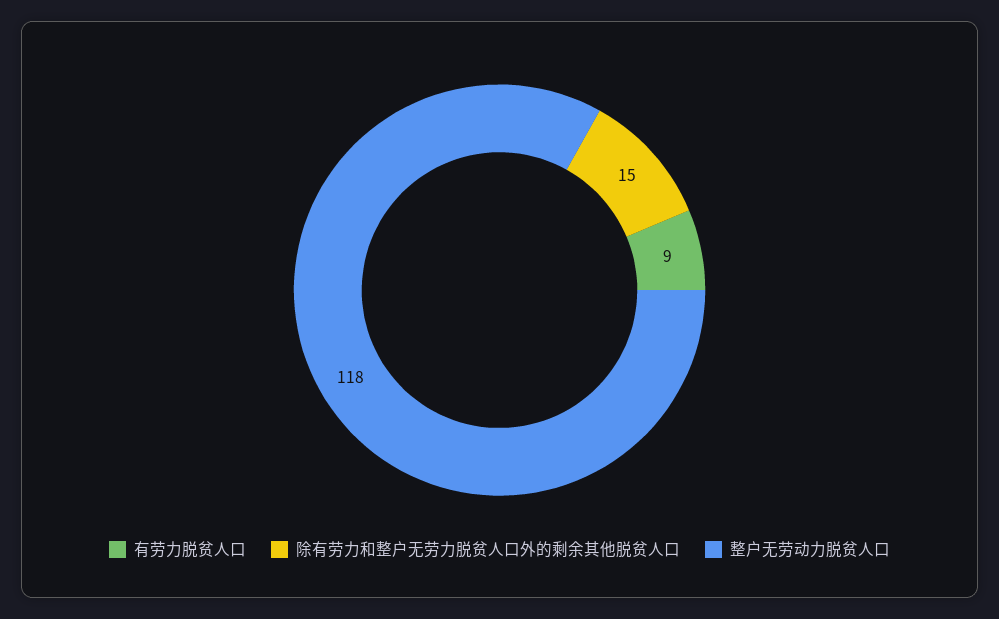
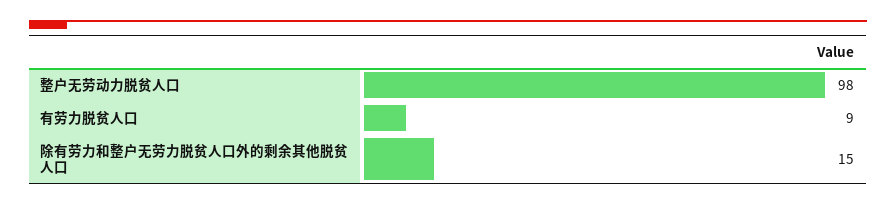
  {
    "有劳力脱贫人口": 9,
    "除有劳力和整户无劳力脱贫人口外的剩余其他脱贫人口": 15,
-   "整户无劳动力脱贫人口": 118
+   "整户无劳动力脱贫人口": 98
  }

